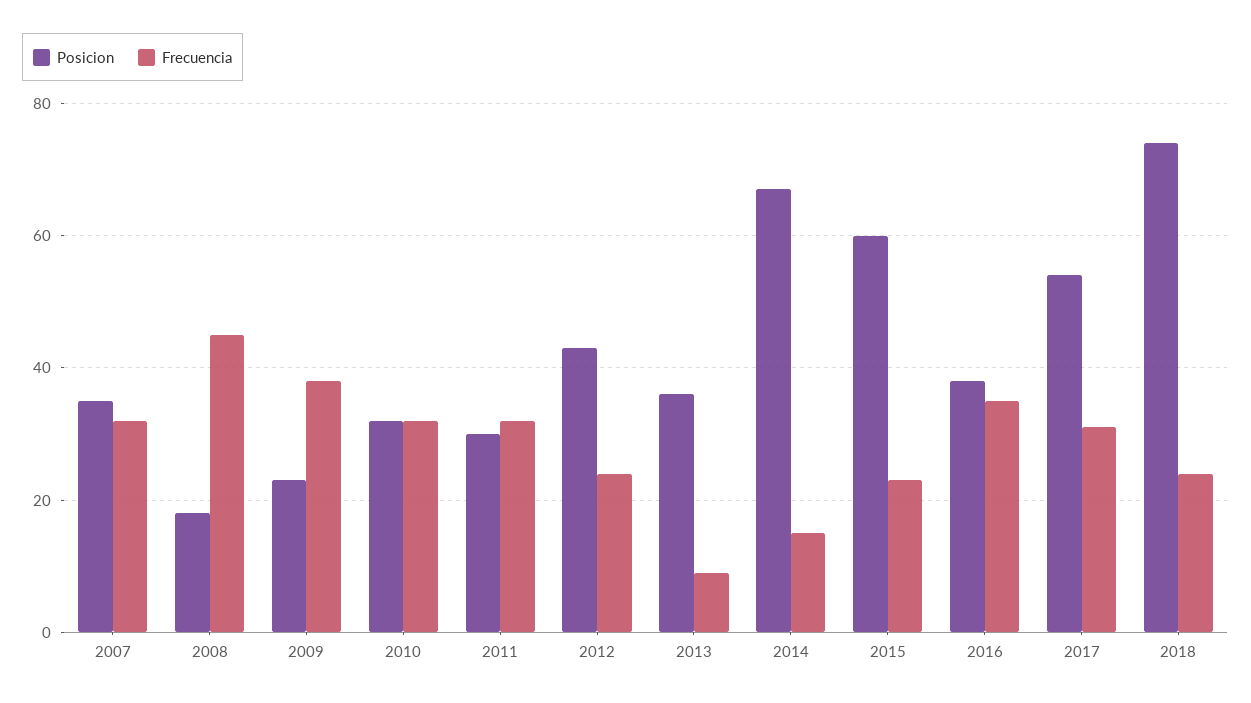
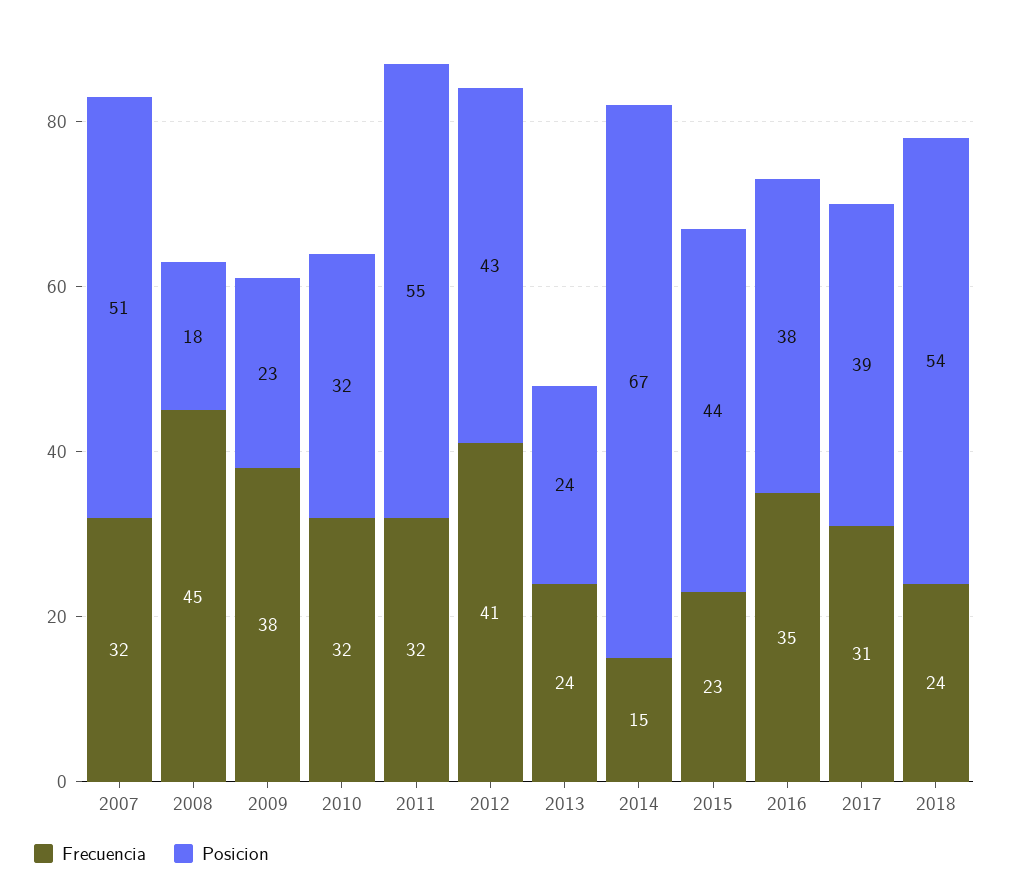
  {
    "Posicion": {
-     "2007": 35,
+     "2007": 51,
      "2008": 18,
      "2009": 23,
      "2010": 32,
-     "2011": 30,
+     "2011": 55,
      "2012": 43,
-     "2013": 35,
+     "2013": 24,
      "2014": 67,
-     "2015": 60,
+     "2015": 44,
      "2016": 38,
-     "2017": 55,
+     "2017": 39,
-     "2018": 75
+     "2018": 54
    },
    "Frecuencia": {
      "2007": 32,
      "2008": 45,
      "2009": 38,
      "2010": 32,
      "2011": 32,
-     "2012": 25,
+     "2012": 41,
-     "2013": 10,
+     "2013": 24,
      "2014": 15,
      "2015": 23,
      "2016": 35,
      "2017": 31,
      "2018": 24
    }
  }

